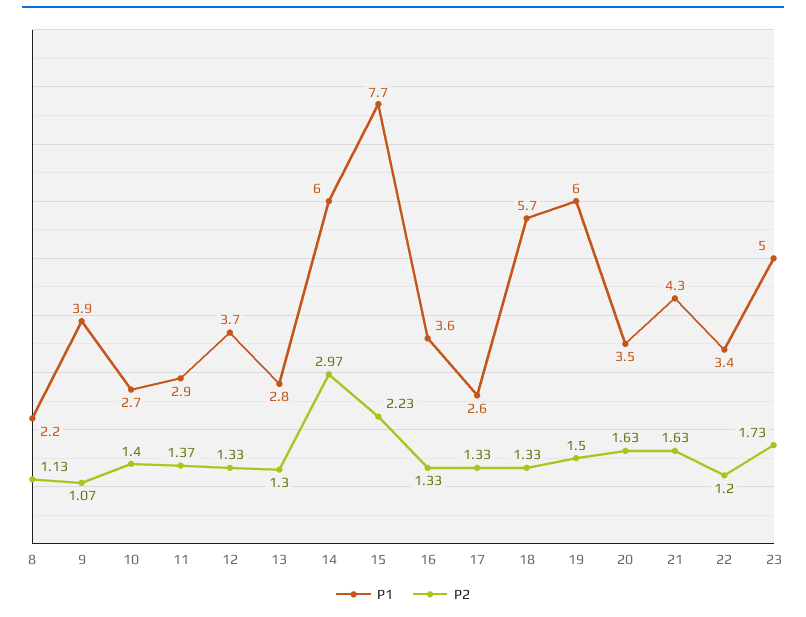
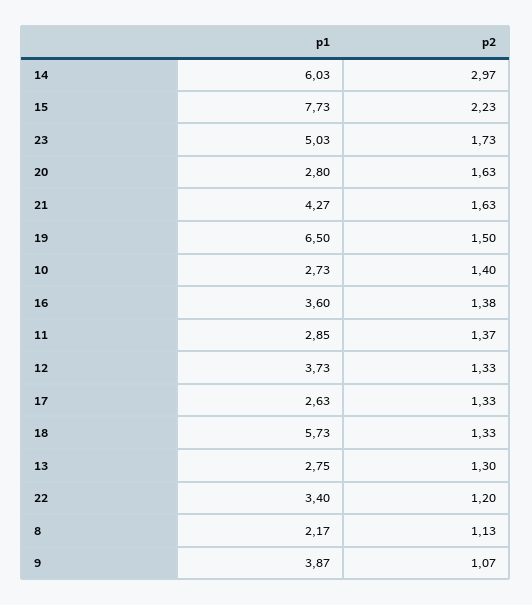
  {
    "P1": {
      "8": 2.17,
      "9": 3.87,
      "10": 2.73,
      "11": 2.85,
      "12": 3.73,
      "13": 2.75,
      "14": 6.03,
      "15": 7.73,
      "16": 3.6,
      "17": 2.63,
      "18": 5.73,
-     "19": 6,
+     "19": 6.5,
-     "20": 3.5,
+     "20": 2.8,
      "21": 4.27,
      "22": 3.4,
      "23": 5.03
    },
    "P2": {
      "8": 1.13,
      "9": 1.07,
      "10": 1.4,
      "11": 1.37,
      "12": 1.33,
      "13": 1.3,
      "14": 2.97,
      "15": 2.23,
-     "16": 1.33,
+     "16": 1.38,
      "17": 1.33,
      "18": 1.33,
      "19": 1.5,
      "20": 1.63,
      "21": 1.63,
      "22": 1.2,
      "23": 1.73
    }
  }

